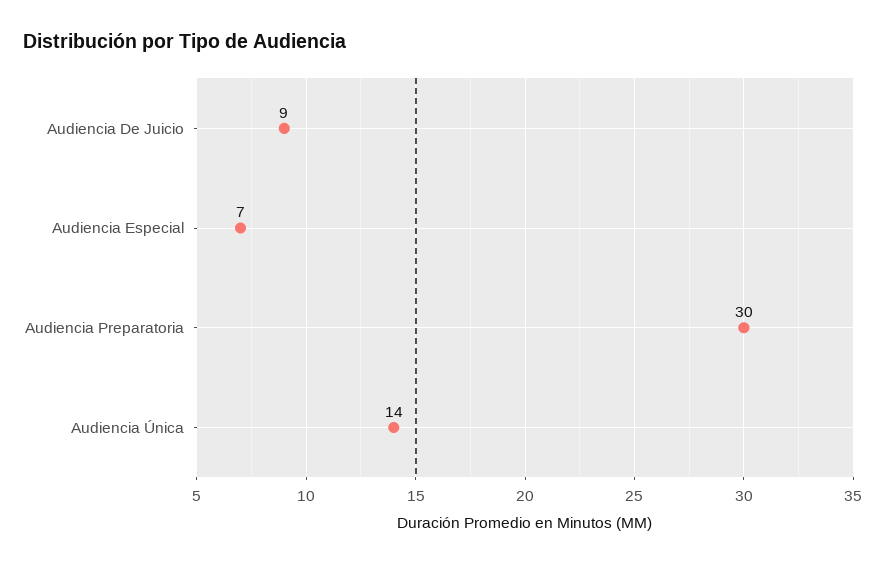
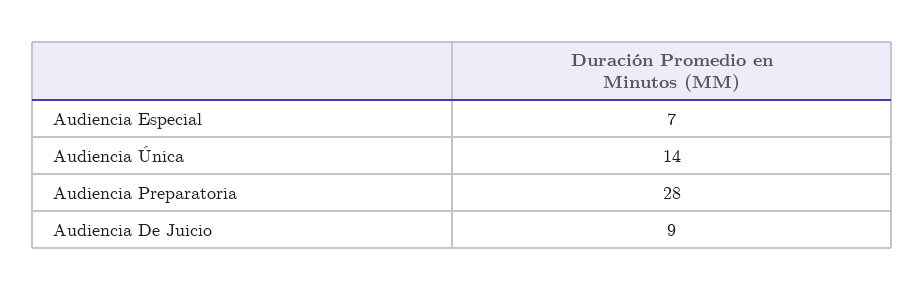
  {
    "Audiencia De Juicio": 9,
    "Audiencia Especial": 7,
-   "Audiencia Preparatoria": 30,
+   "Audiencia Preparatoria": 28,
    "Audiencia Única": 14
  }

